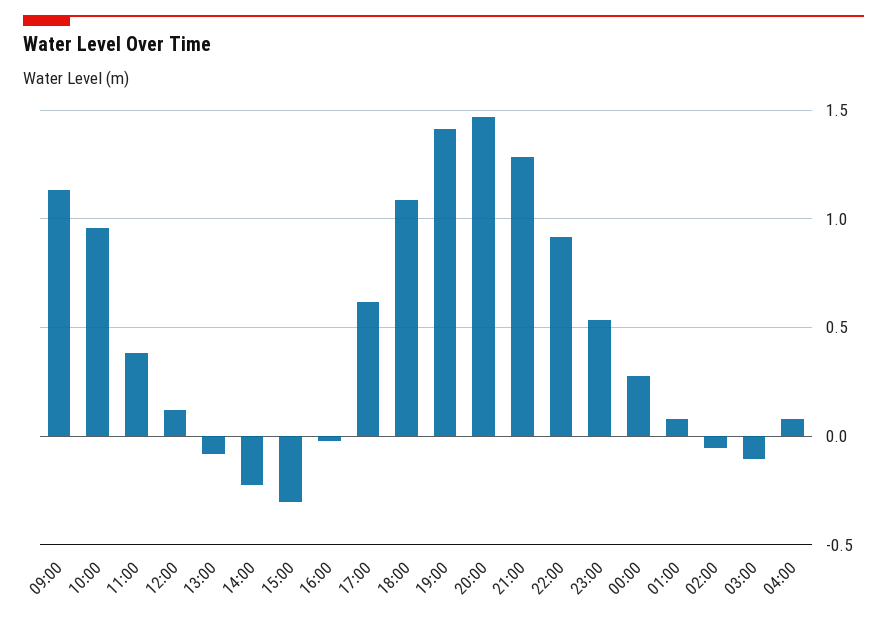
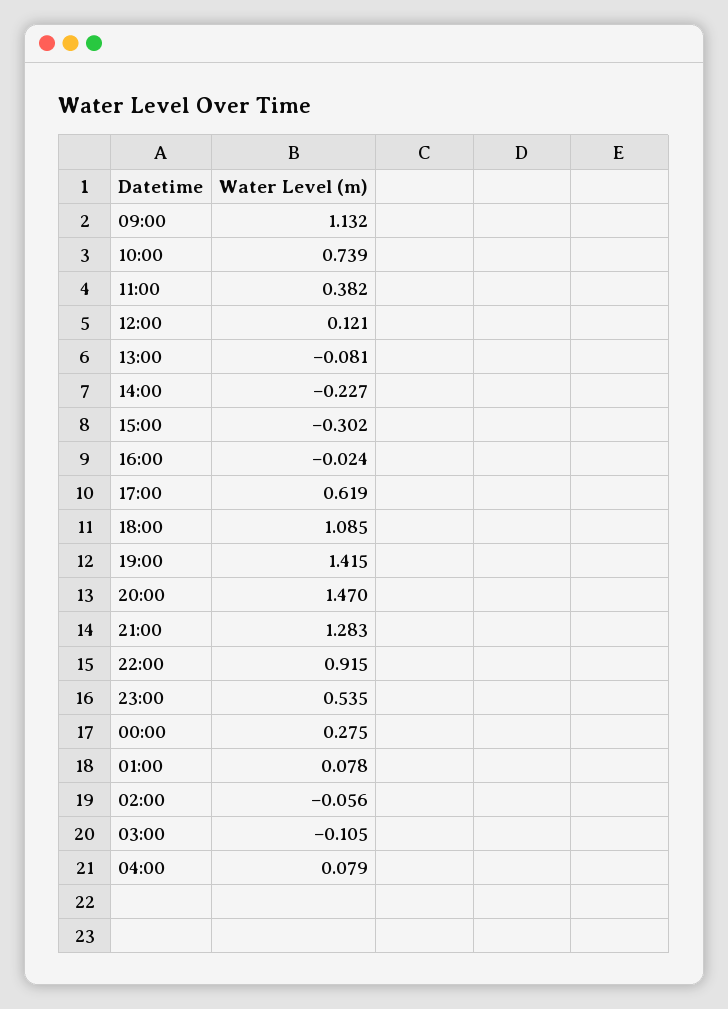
  {
    "09:00": 1.132,
-   "10:00": 0.95,
+   "10:00": 0.739,
    "11:00": 0.382,
    "12:00": 0.121,
    "13:00": -0.081,
    "14:00": -0.227,
    "15:00": -0.302,
    "16:00": -0.024,
    "17:00": 0.619,
    "18:00": 1.085,
    "19:00": 1.415,
    "20:00": 1.47,
    "21:00": 1.283,
    "22:00": 0.915,
    "23:00": 0.535,
    "00:00": 0.275,
    "01:00": 0.078,
    "02:00": -0.056,
    "03:00": -0.105,
    "04:00": 0.079
  }

